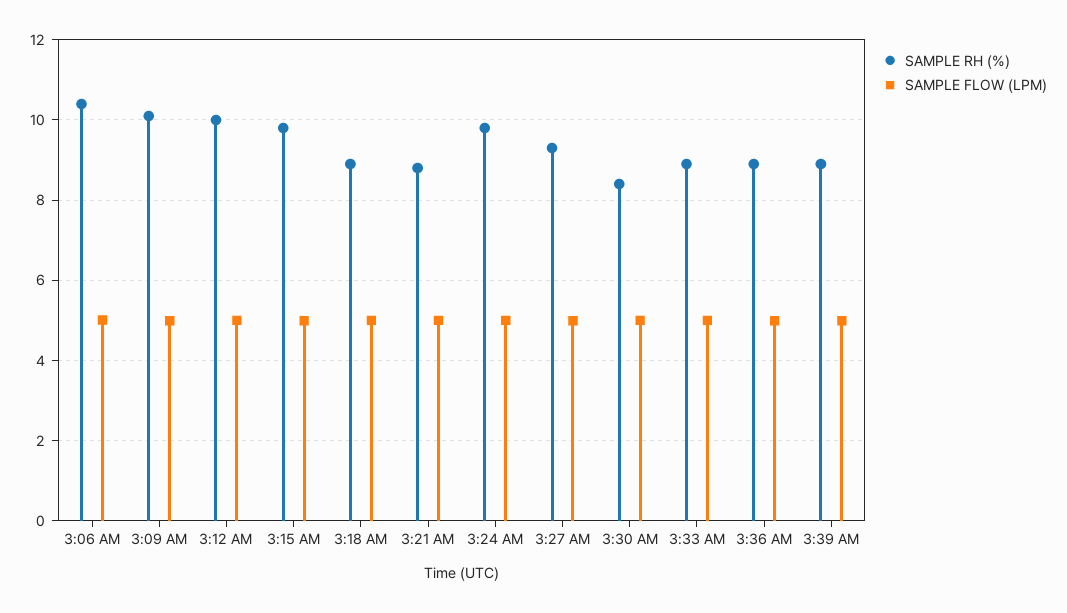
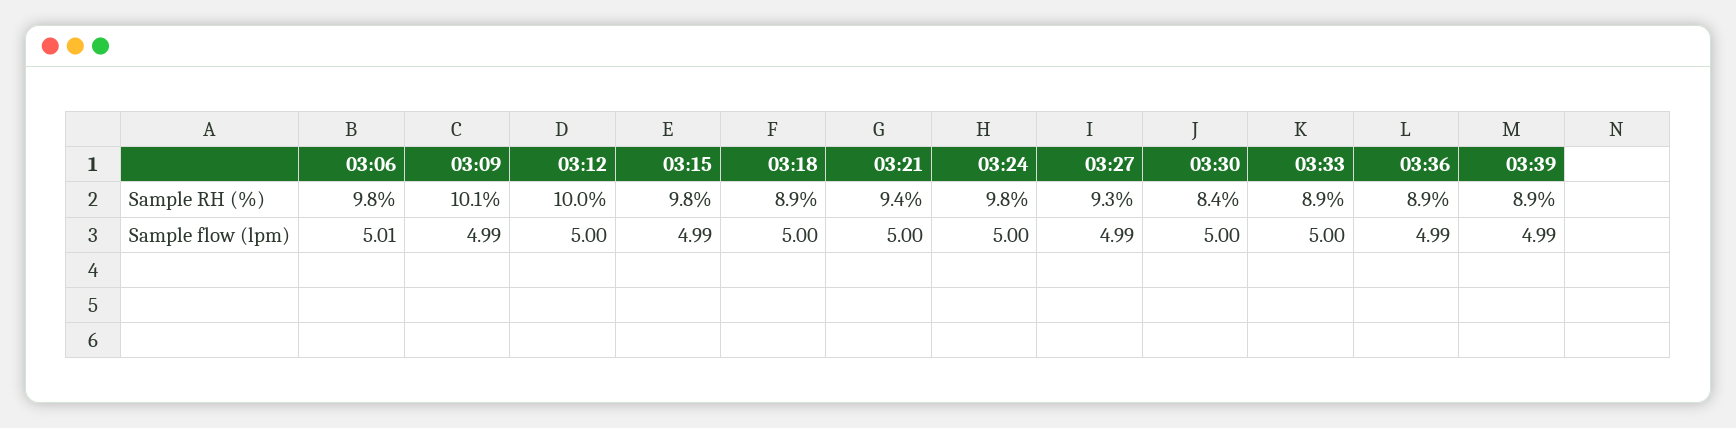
  {
    "SAMPLE RH (%)": {
-     "3:06 AM": 10.4,
+     "3:06 AM": 9.8,
      "3:09 AM": 10.1,
      "3:12 AM": 10,
      "3:15 AM": 9.8,
      "3:18 AM": 8.9,
-     "3:21 AM": 8.8,
+     "3:21 AM": 9.4,
      "3:24 AM": 9.8,
      "3:27 AM": 9.3,
      "3:30 AM": 8.4,
      "3:33 AM": 8.9,
      "3:36 AM": 8.9,
      "3:39 AM": 8.9
    },
    "SAMPLE FLOW (LPM)": {
      "3:06 AM": 5.01,
      "3:09 AM": 4.99,
      "3:12 AM": 5,
      "3:15 AM": 4.99,
      "3:18 AM": 5,
      "3:21 AM": 5,
      "3:24 AM": 5,
      "3:27 AM": 4.99,
      "3:30 AM": 5,
      "3:33 AM": 5,
      "3:36 AM": 4.99,
      "3:39 AM": 4.99
    }
  }

